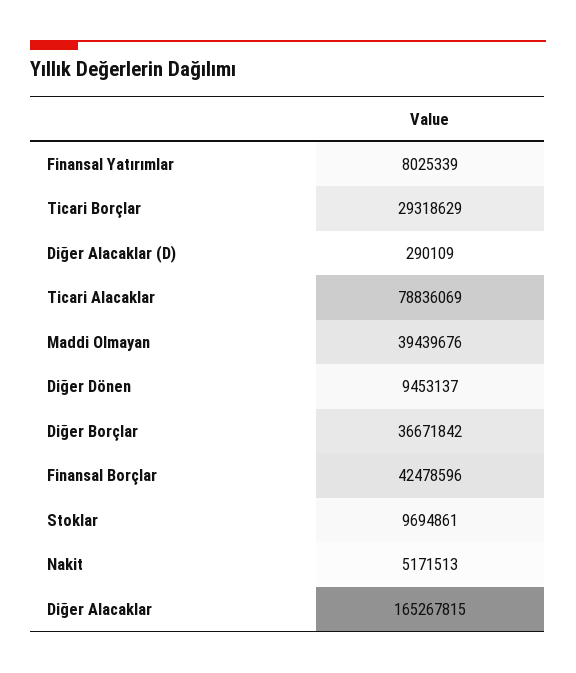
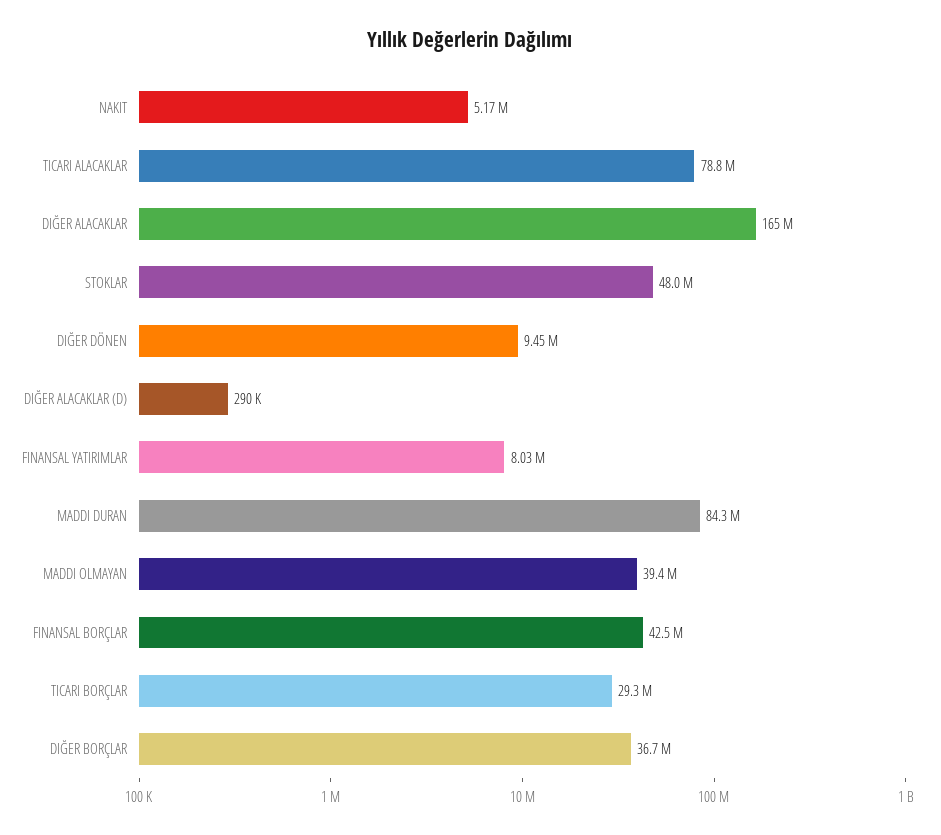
  {
    "Finansal Yatırımlar": 8025339,
    "Ticari Borçlar": 29318629,
    "Diğer Alacaklar (D)": 290109,
    "Ticari Alacaklar": 78836069,
    "Maddi Olmayan": 39439676,
    "Diğer Dönen": 9453137,
    "Diğer Borçlar": 36671842,
    "Finansal Borçlar": 42478596,
-   "Stoklar": 9694861,
+   "Stoklar": 48000000,
    "Nakit": 5171513,
-   "Diğer Alacaklar": 165267815
+   "Diğer Alacaklar": 165267815,
+   "MADDI DURAN": 84300000
  }

